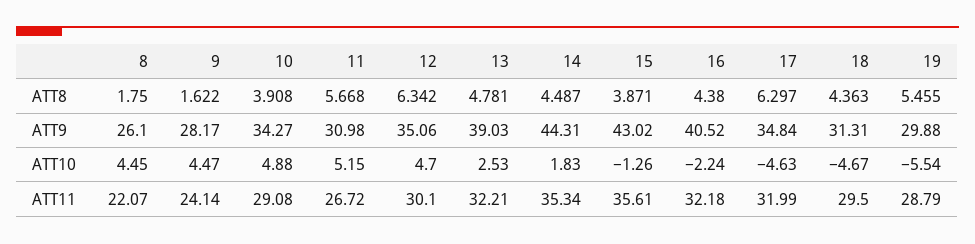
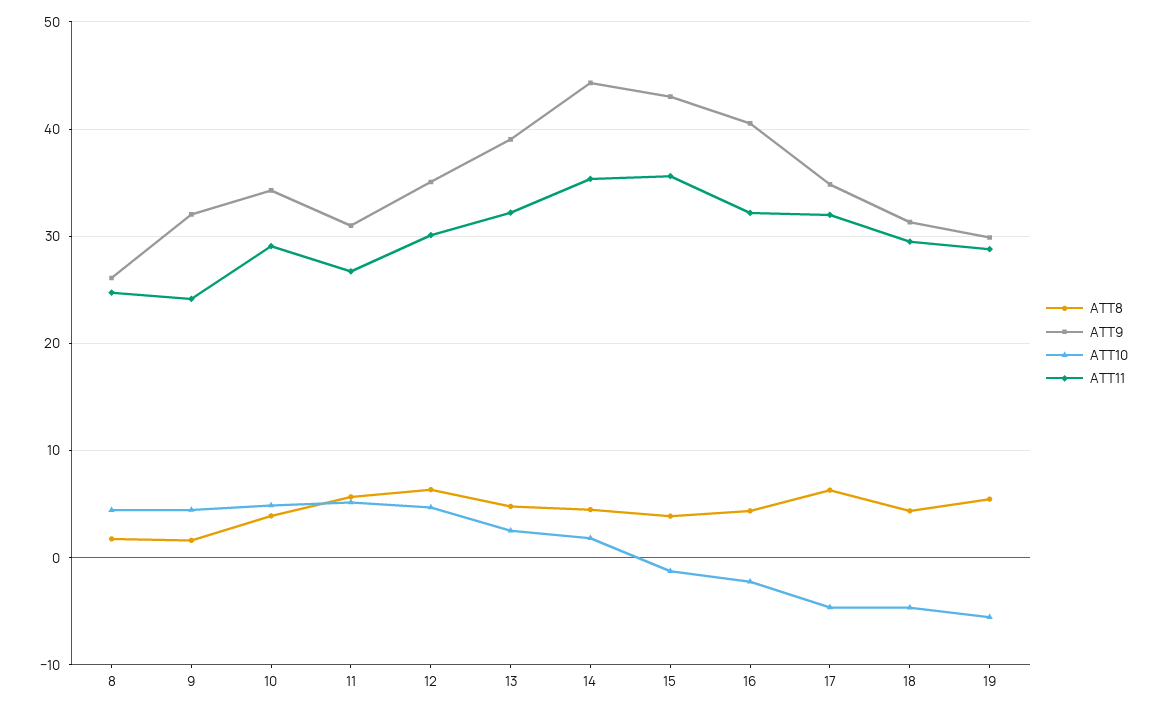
  {
    "ATT8": {
      "8": 1.75,
      "9": 1.622,
      "10": 3.908,
      "11": 5.668,
      "12": 6.342,
      "13": 4.781,
      "14": 4.487,
      "15": 3.871,
      "16": 4.38,
      "17": 6.297,
      "18": 4.363,
      "19": 5.455
    },
    "ATT9": {
      "8": 26.1,
-     "9": 28.17,
+     "9": 32,
      "10": 34.27,
      "11": 30.98,
      "12": 35.06,
      "13": 39.03,
      "14": 44.31,
      "15": 43.02,
      "16": 40.52,
      "17": 34.84,
      "18": 31.31,
      "19": 29.88
    },
    "ATT10": {
      "8": 4.45,
      "9": 4.47,
      "10": 4.88,
      "11": 5.15,
      "12": 4.7,
      "13": 2.53,
      "14": 1.83,
      "15": -1.26,
      "16": -2.24,
      "17": -4.63,
      "18": -4.67,
      "19": -5.54
    },
    "ATT11": {
-     "8": 22.07,
+     "8": 25,
      "9": 24.14,
      "10": 29.08,
      "11": 26.72,
      "12": 30.1,
      "13": 32.21,
      "14": 35.34,
      "15": 35.61,
      "16": 32.18,
      "17": 31.99,
      "18": 29.5,
      "19": 28.79
    }
  }

